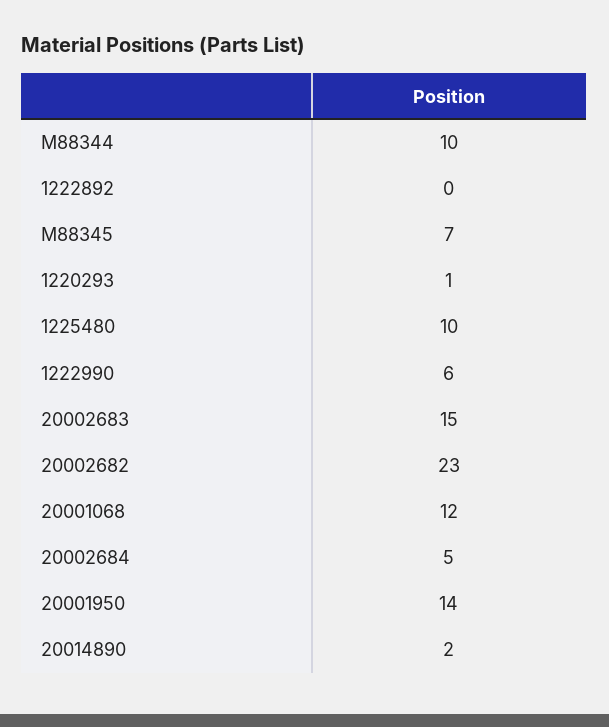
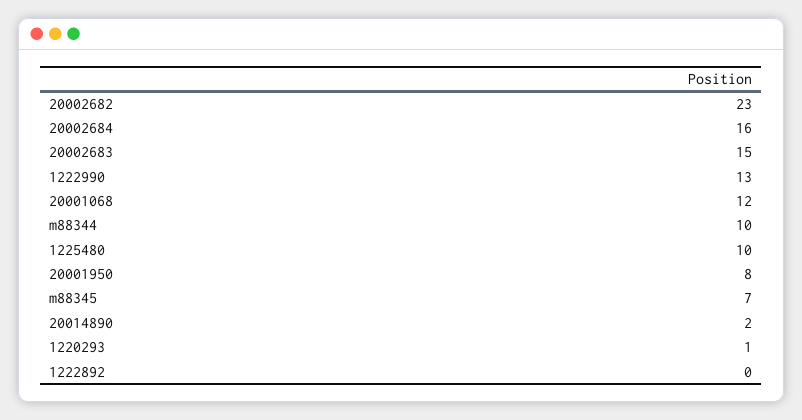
  {
    "M88344": 10,
    "1222892": 0,
    "M88345": 7,
    "1220293": 1,
    "1225480": 10,
-   "1222990": 6,
+   "1222990": 13,
    "20002683": 15,
    "20002682": 23,
    "20001068": 12,
-   "20002684": 5,
+   "20002684": 16,
-   "20001950": 14,
+   "20001950": 8,
    "20014890": 2
  }

